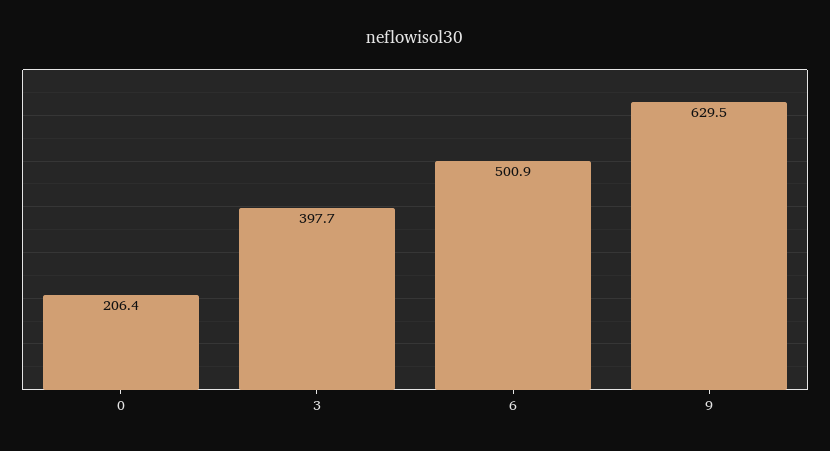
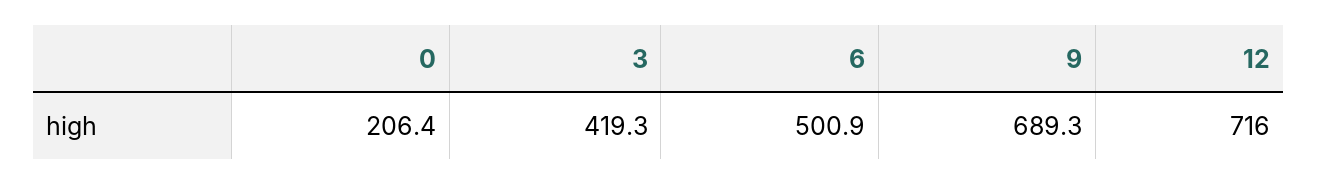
  {
    "0": 206.4,
-   "3": 397.7,
+   "3": 419.3,
    "6": 500.9,
-   "9": 629.5
+   "9": 689.3,
+   "12": 716
  }

